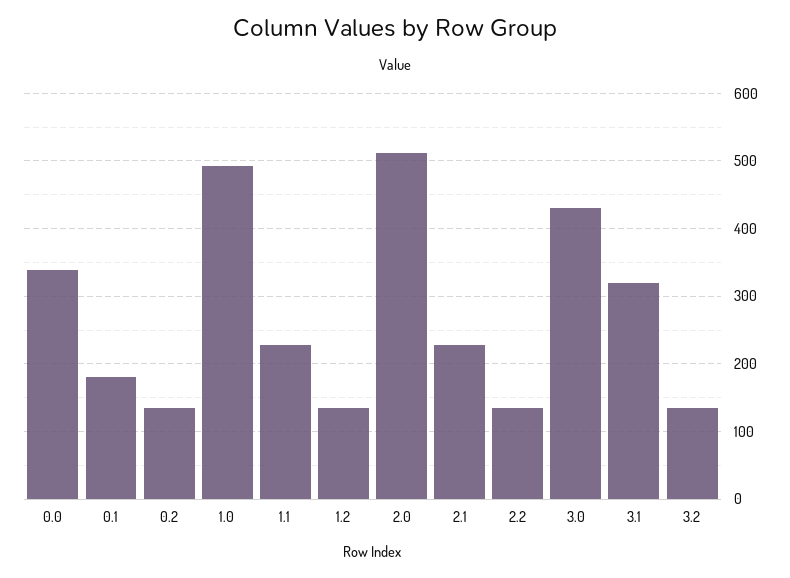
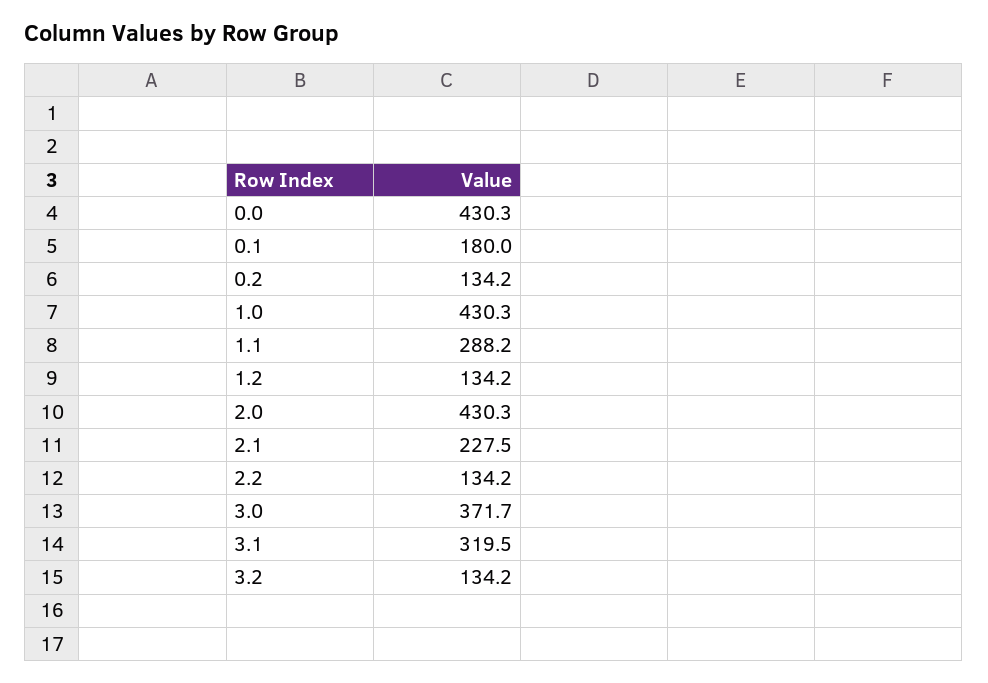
  {
-   "0.0": 340,
+   "0.0": 430.3,
    "0.1": 180,
    "0.2": 134.2,
-   "1.0": 490,
+   "1.0": 430.3,
-   "1.1": 230,
+   "1.1": 288.2,
    "1.2": 134.2,
-   "2.0": 510,
+   "2.0": 430.3,
    "2.1": 227.5,
    "2.2": 134.2,
-   "3.0": 430,
+   "3.0": 371.7,
    "3.1": 319.5,
    "3.2": 134.2
  }

